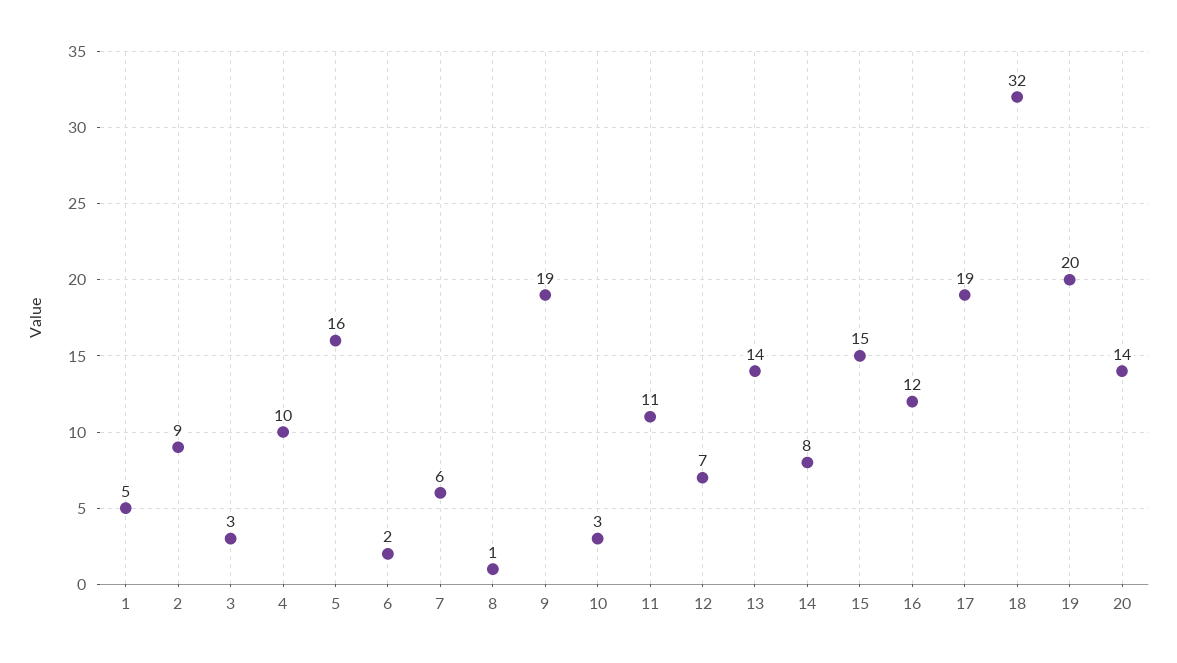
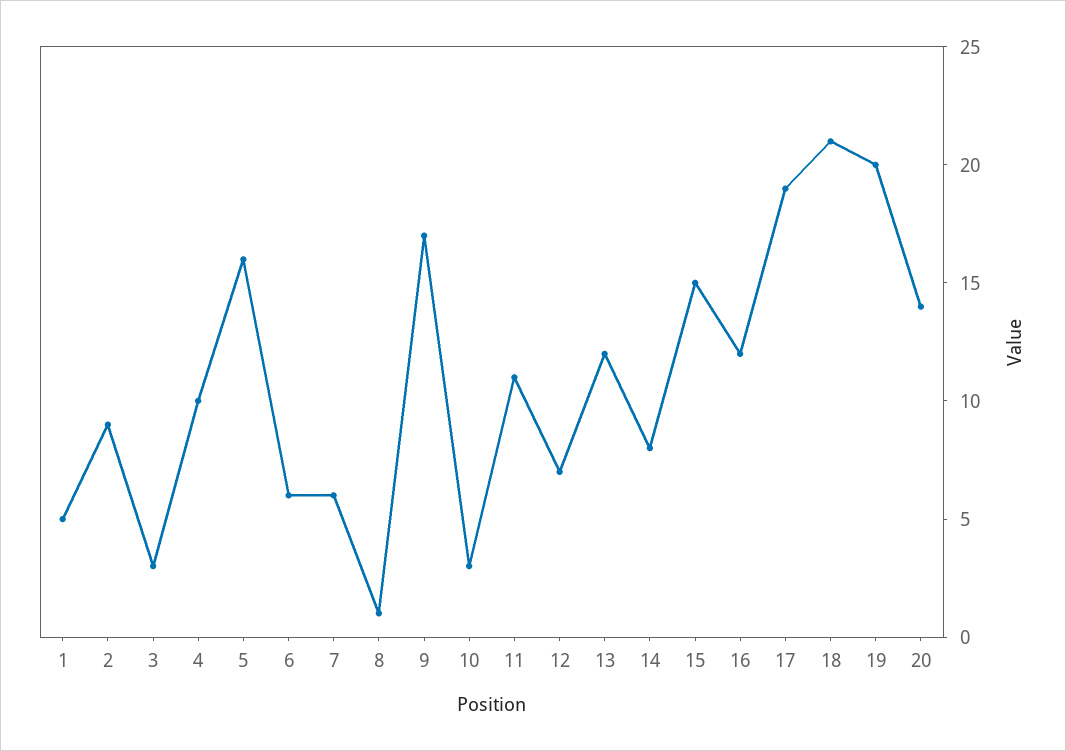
  {
    "1": 5,
    "2": 9,
    "3": 3,
    "4": 10,
    "5": 16,
-   "6": 2,
+   "6": 6,
    "7": 6,
    "8": 1,
-   "9": 19,
+   "9": 17,
    "10": 3,
    "11": 11,
    "12": 7,
-   "13": 14,
+   "13": 12,
    "14": 8,
    "15": 15,
    "16": 12,
    "17": 19,
-   "18": 32,
+   "18": 21,
    "19": 20,
    "20": 14
  }

